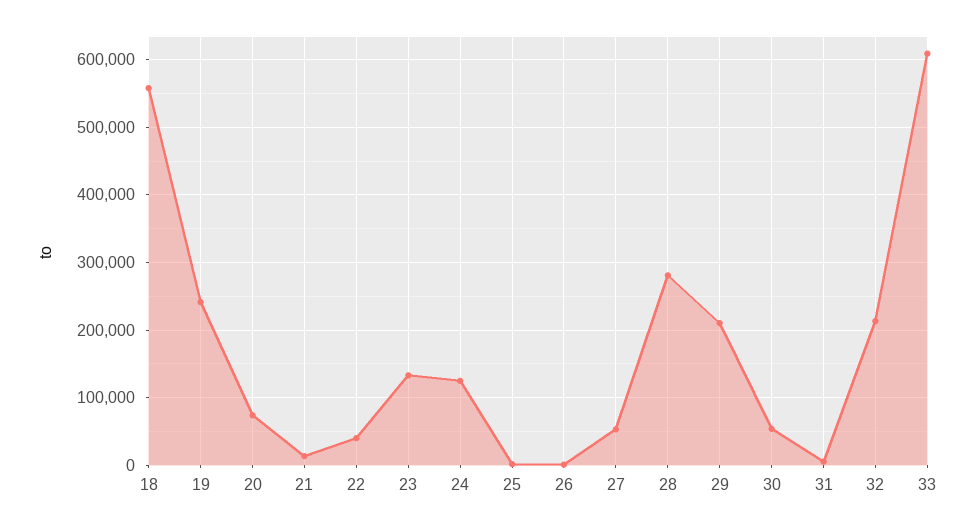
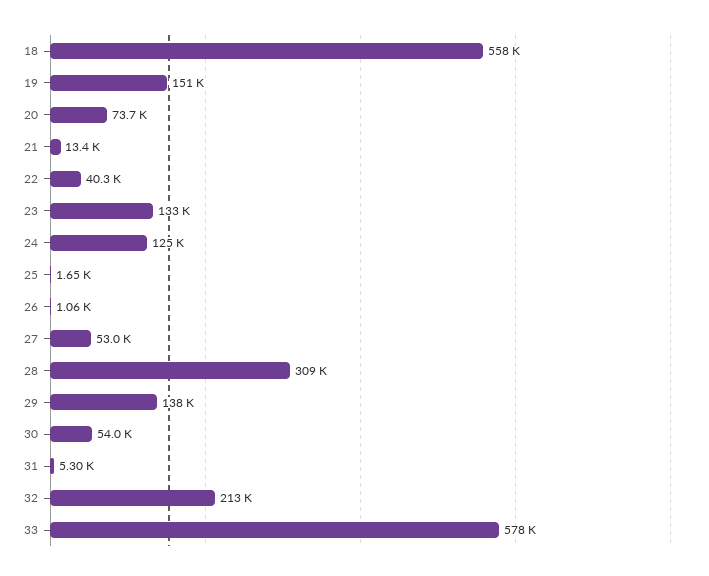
  {
    "18": 558000,
-   "19": 240000,
+   "19": 151000,
    "20": 73700,
    "21": 13400,
    "22": 40300,
    "23": 133000,
    "24": 125000,
    "25": 1650,
    "26": 1060,
    "27": 53000,
-   "28": 280000,
+   "28": 309000,
-   "29": 210000,
+   "29": 138000,
    "30": 54000,
    "31": 5300,
    "32": 213000,
-   "33": 610000
+   "33": 578000
  }

